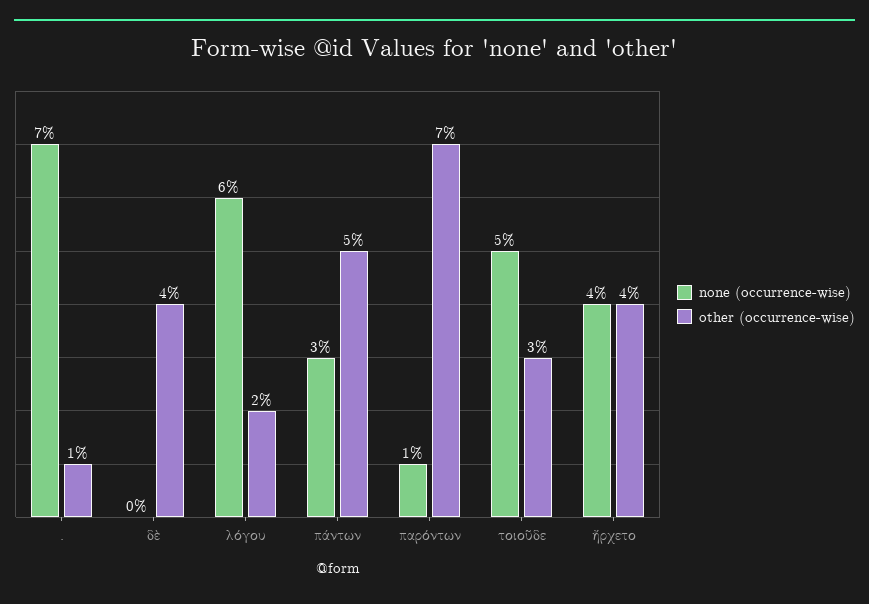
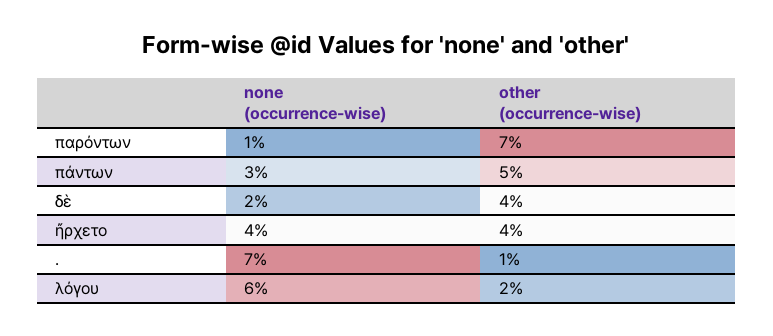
  {
    "none (occurrence-wise)": {
      ".": 7,
-     "δὲ": 0,
+     "δὲ": 2,
      "λόγου": 6,
      "πάντων": 3,
      "παρόντων": 1,
-     "τοιοῦδε": 5,
      "ἤρχετο": 4
    },
    "other (occurrence-wise)": {
      ".": 1,
      "δὲ": 4,
      "λόγου": 2,
      "πάντων": 5,
      "παρόντων": 7,
-     "τοιοῦδε": 3,
      "ἤρχετο": 4
    }
  }

